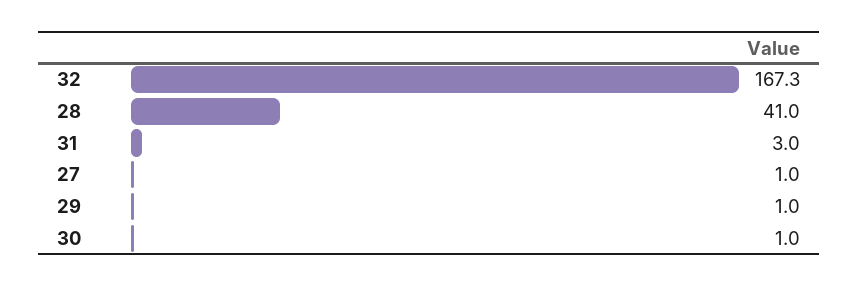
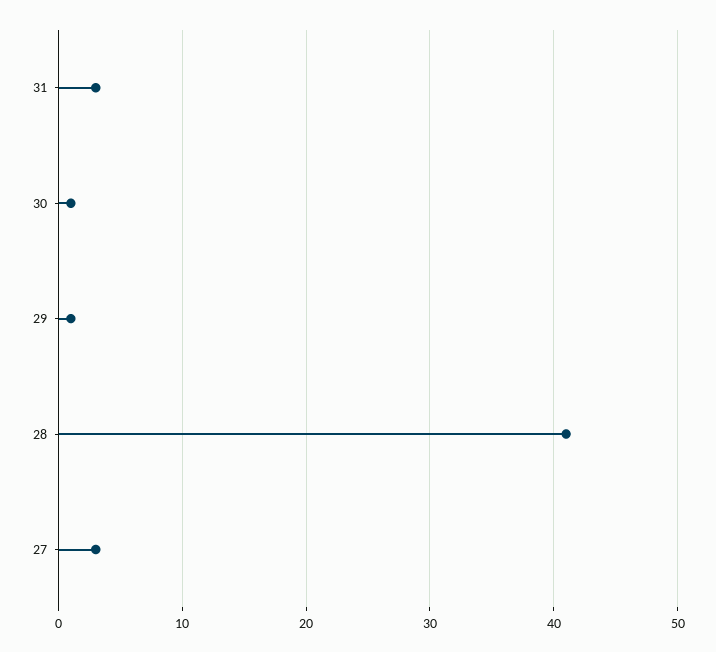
  {
-   "32": 167.3,
    "28": 41,
    "31": 3,
-   "27": 1,
+   "27": 3,
    "29": 1,
    "30": 1
  }

